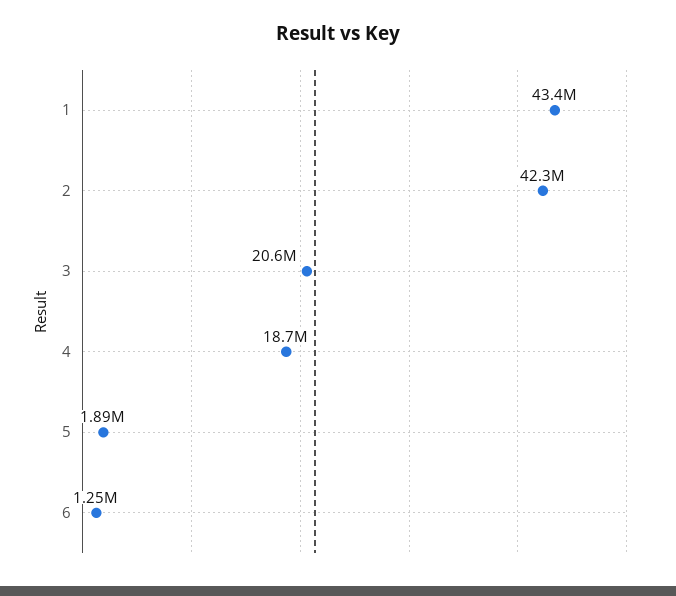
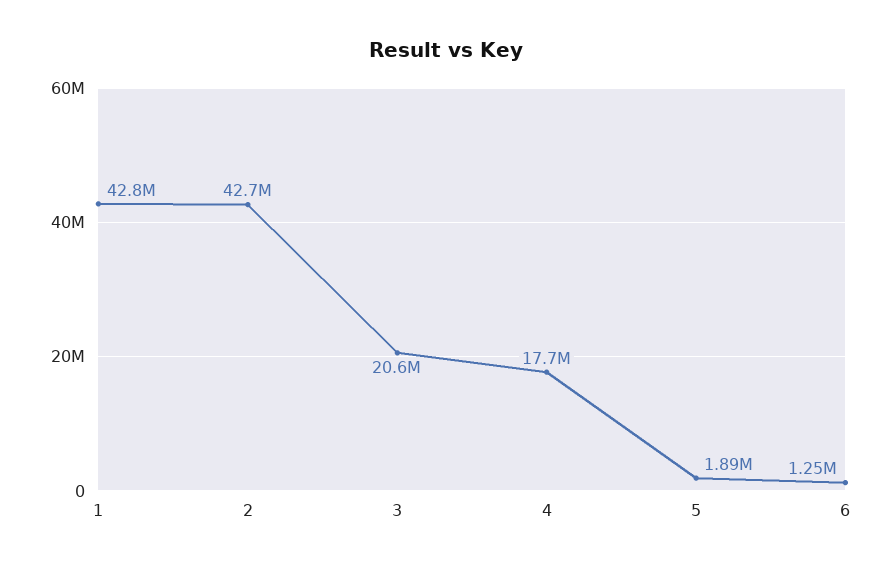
  {
-   "1": 43400000,
+   "1": 42800000,
-   "2": 42300000,
+   "2": 42700000,
    "3": 20600000,
-   "4": 18700000,
+   "4": 17700000,
    "5": 1890000,
    "6": 1250000
  }

